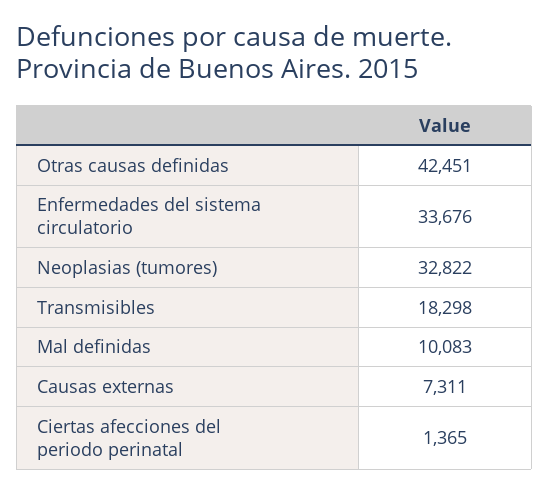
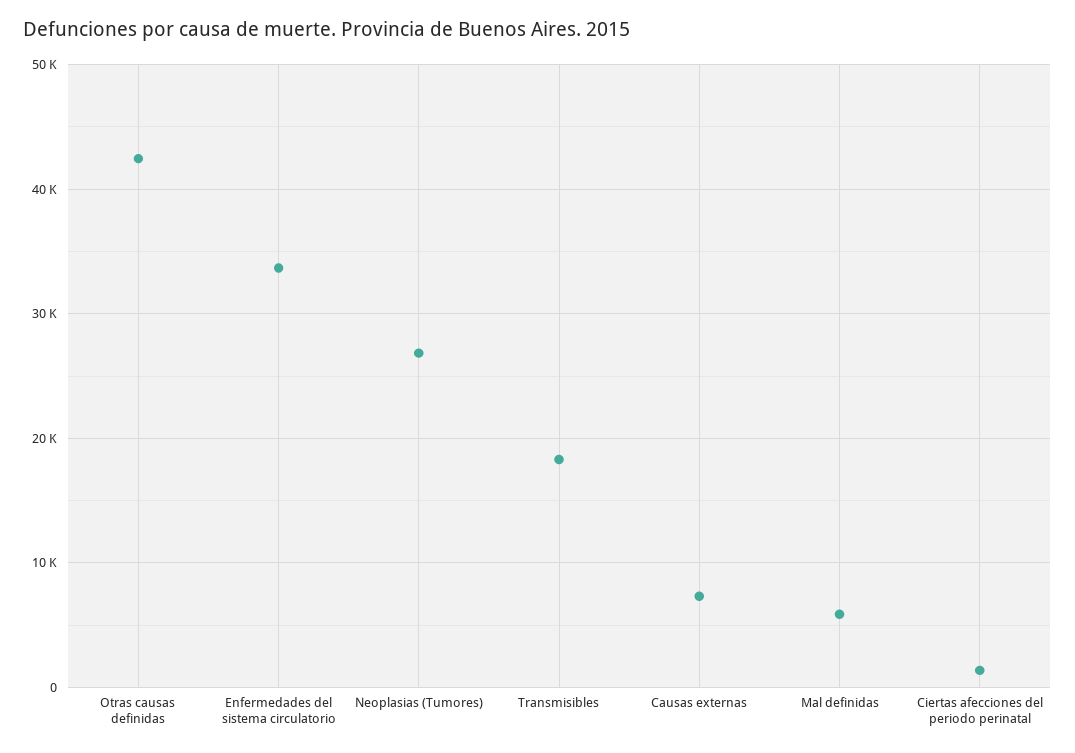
  {
    "Otras causas definidas": 42451,
    "Enfermedades del sistema circulatorio": 33676,
-   "Neoplasias (tumores)": 32822,
+   "Neoplasias (tumores)": 27000,
    "Transmisibles": 18298,
-   "Mal definidas": 10083,
+   "Mal definidas": 6000,
    "Causas externas": 7311,
    "Ciertas afecciones del periodo perinatal": 1365
  }

